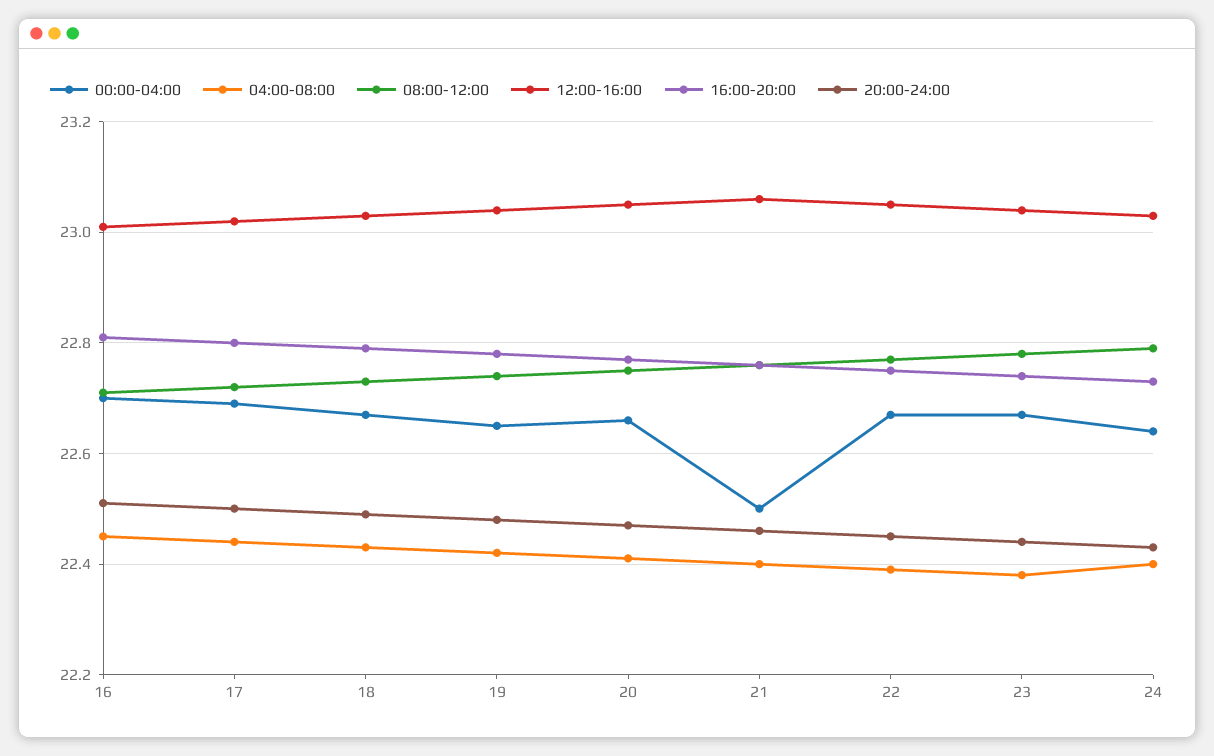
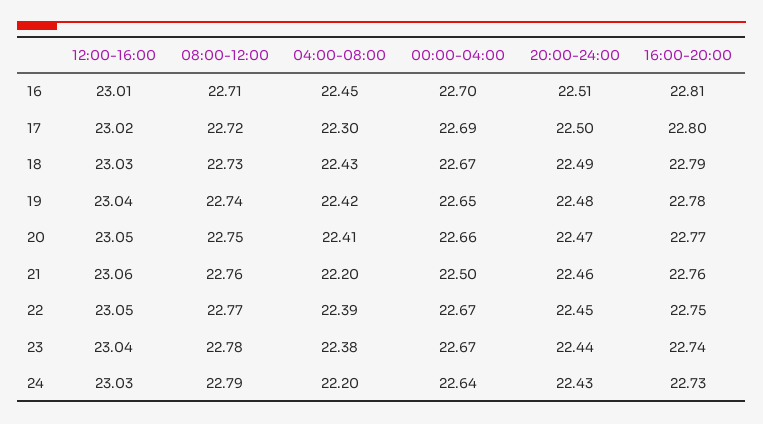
  {
    "00:00-04:00": {
      "16": 22.7,
      "17": 22.69,
      "18": 22.67,
      "19": 22.65,
      "20": 22.66,
      "21": 22.5,
      "22": 22.67,
      "23": 22.67,
      "24": 22.64
    },
    "04:00-08:00": {
      "16": 22.45,
-     "17": 22.45,
+     "17": 22.3,
      "18": 22.43,
      "19": 22.42,
      "20": 22.41,
-     "21": 22.4,
+     "21": 22.2,
      "22": 22.39,
      "23": 22.38,
-     "24": 22.4
+     "24": 22.2
    },
    "08:00-12:00": {
      "16": 22.71,
      "17": 22.72,
      "18": 22.73,
      "19": 22.74,
      "20": 22.75,
      "21": 22.76,
      "22": 22.77,
      "23": 22.78,
      "24": 22.79
    },
    "12:00-16:00": {
      "16": 23.01,
      "17": 23.02,
      "18": 23.03,
      "19": 23.04,
      "20": 23.05,
      "21": 23.06,
      "22": 23.05,
      "23": 23.04,
      "24": 23.03
    },
    "16:00-20:00": {
      "16": 22.81,
      "17": 22.8,
      "18": 22.79,
      "19": 22.78,
      "20": 22.77,
      "21": 22.76,
      "22": 22.75,
      "23": 22.74,
      "24": 22.73
    },
    "20:00-24:00": {
      "16": 22.51,
      "17": 22.5,
      "18": 22.49,
      "19": 22.48,
      "20": 22.47,
      "21": 22.46,
      "22": 22.45,
      "23": 22.44,
      "24": 22.43
    }
  }

